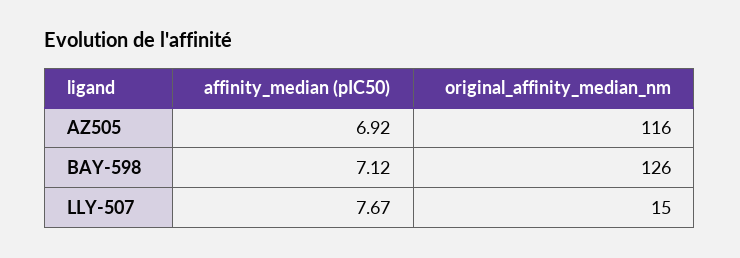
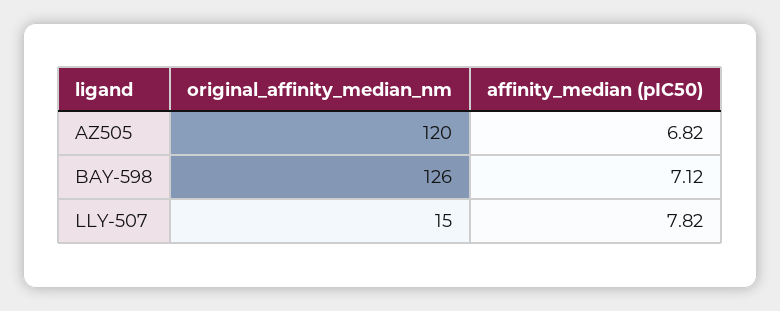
  {
    "affinity_median (pIC50)": {
-     "AZ505": 6.92,
+     "AZ505": 6.82,
      "BAY-598": 7.12,
-     "LLY-507": 7.67
+     "LLY-507": 7.82
    },
    "original_affinity_median_nm": {
-     "AZ505": 116,
+     "AZ505": 120,
      "BAY-598": 126,
      "LLY-507": 15
    }
  }

